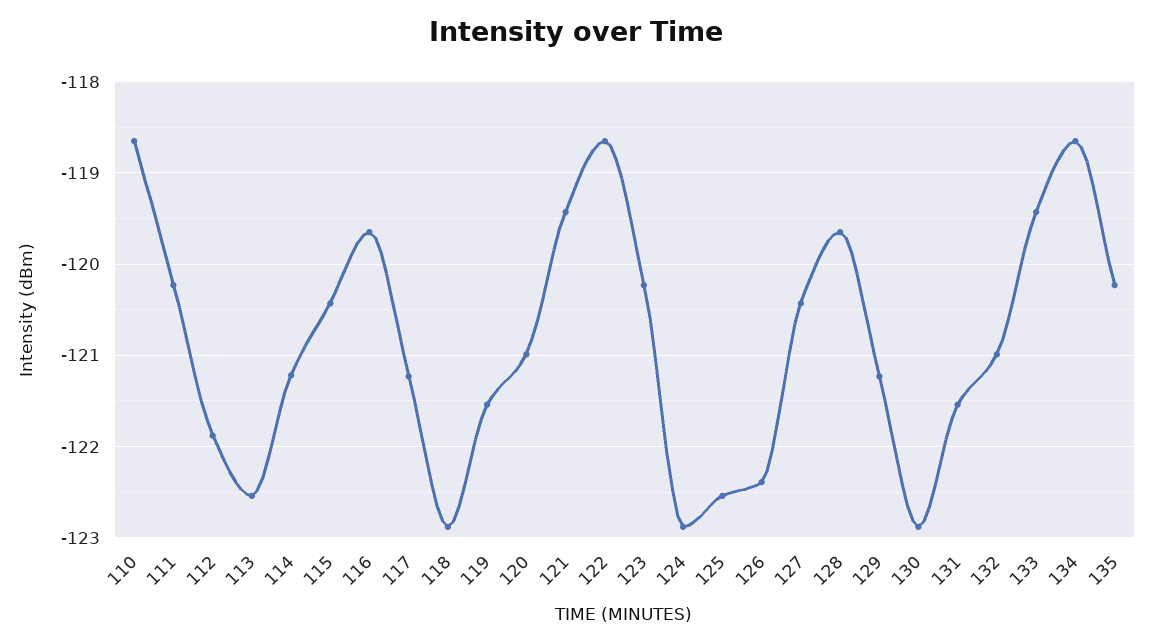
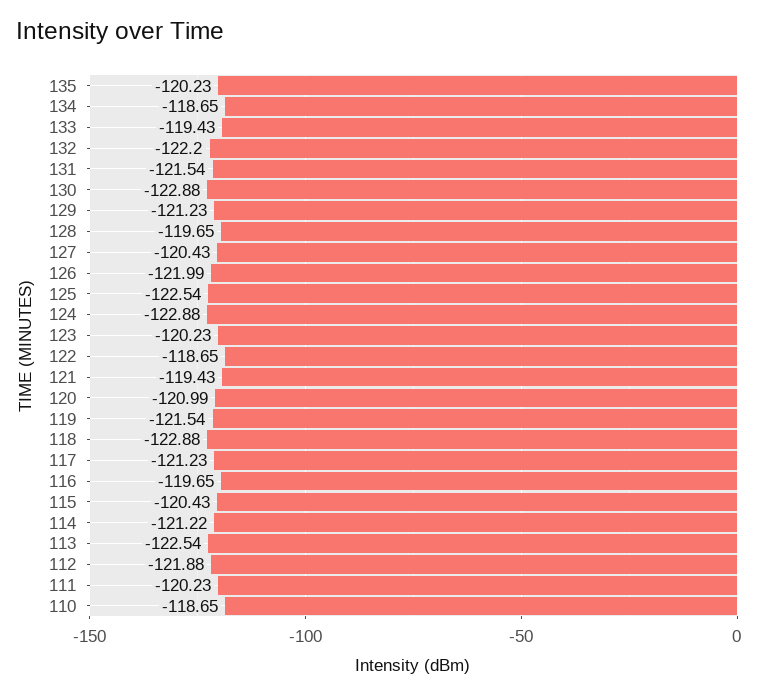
  {
    "110": -118.65,
    "111": -120.23,
    "112": -121.88,
    "113": -122.54,
    "114": -121.22,
    "115": -120.43,
    "116": -119.65,
    "117": -121.23,
    "118": -122.88,
    "119": -121.54,
    "120": -120.99,
    "121": -119.43,
    "122": -118.65,
    "123": -120.23,
    "124": -122.88,
    "125": -122.54,
-   "126": -122.4,
+   "126": -121.99,
    "127": -120.43,
    "128": -119.65,
    "129": -121.23,
    "130": -122.88,
    "131": -121.54,
-   "132": -121,
+   "132": -122.2,
    "133": -119.43,
    "134": -118.65,
    "135": -120.23
  }

